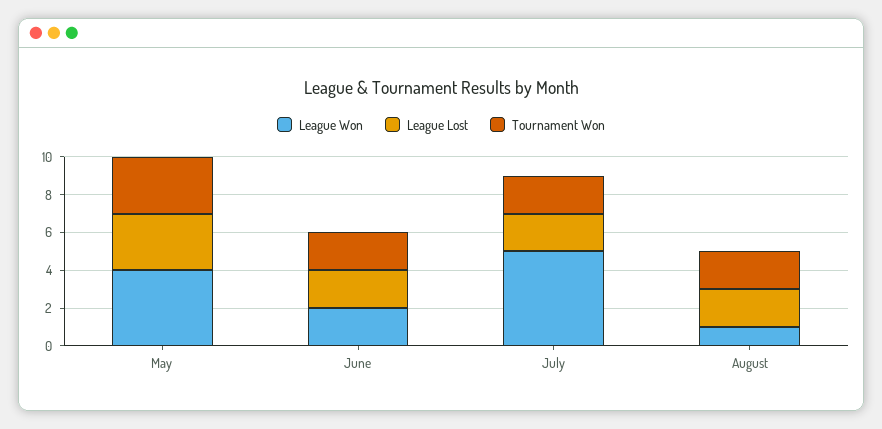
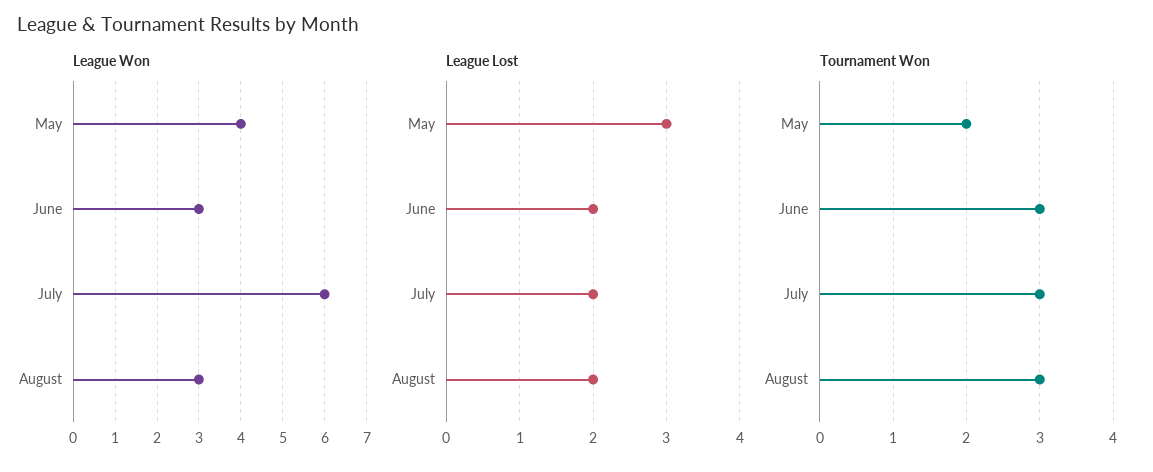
  {
    "League Won": {
      "May": 4,
-     "June": 2,
+     "June": 3,
-     "July": 5,
+     "July": 6,
-     "August": 1
+     "August": 3
    },
    "League Lost": {
      "May": 3,
      "June": 2,
      "July": 2,
      "August": 2
    },
    "Tournament Won": {
-     "May": 3,
+     "May": 2,
-     "June": 2,
+     "June": 3,
-     "July": 2,
+     "July": 3,
-     "August": 2
+     "August": 3
    }
  }

